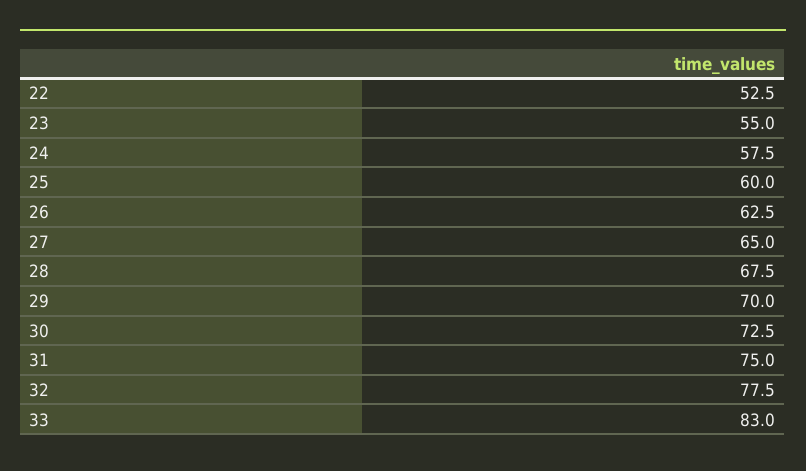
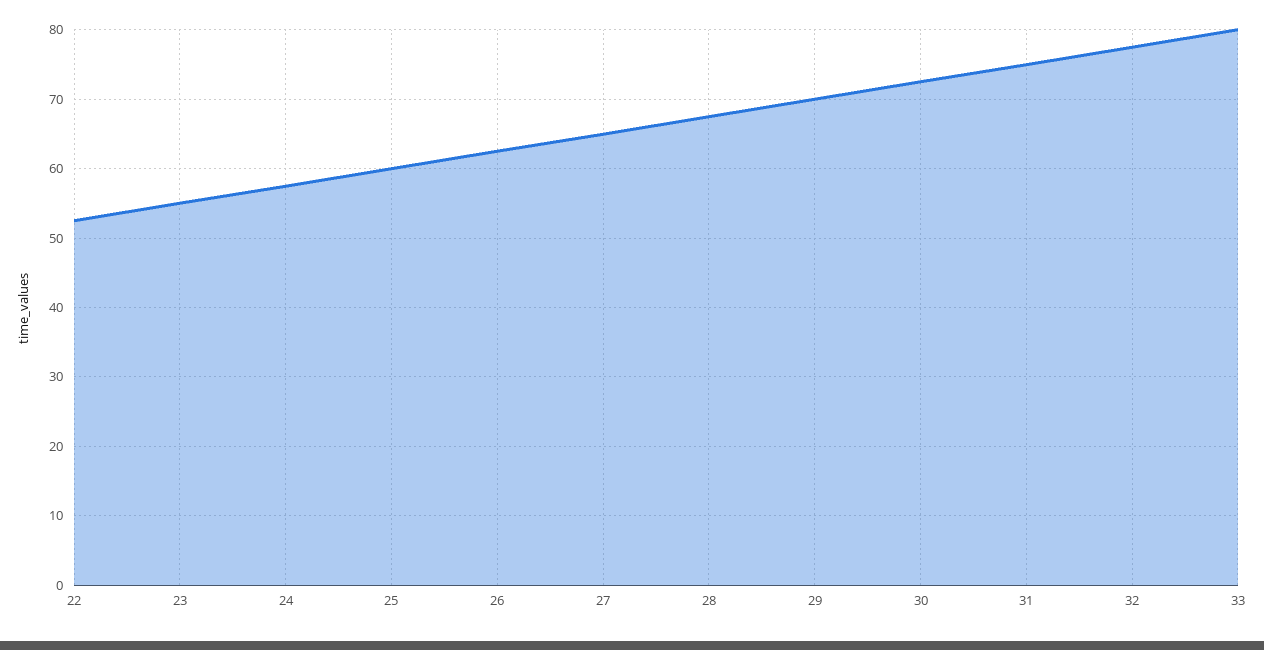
  {
    "22": 52.5,
    "23": 55,
    "24": 57.5,
    "25": 60,
    "26": 62.5,
    "27": 65,
    "28": 67.5,
    "29": 70,
    "30": 72.5,
    "31": 75,
    "32": 77.5,
-   "33": 83
+   "33": 80
  }

